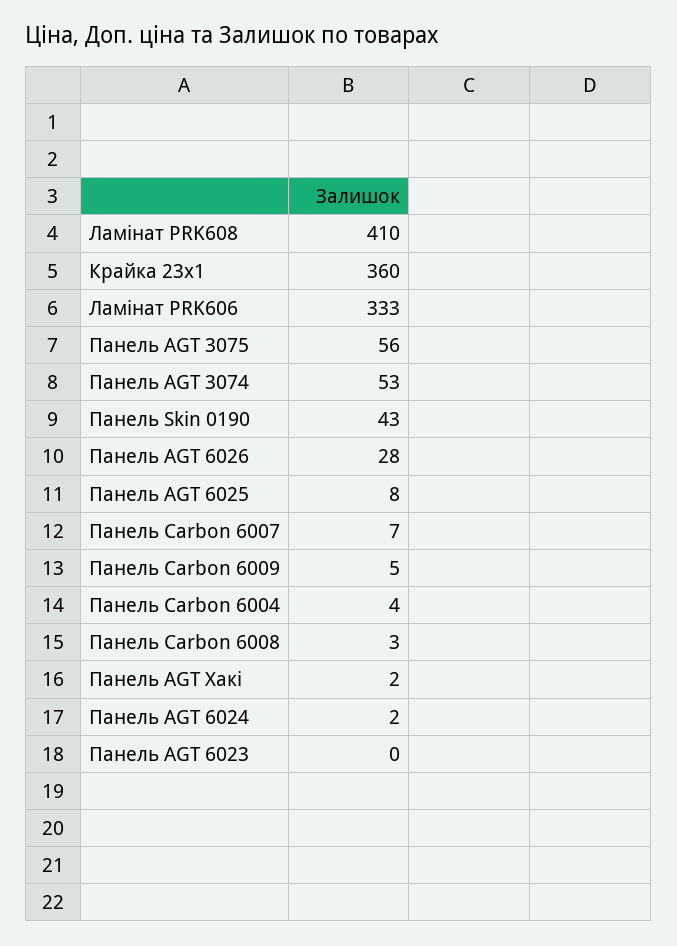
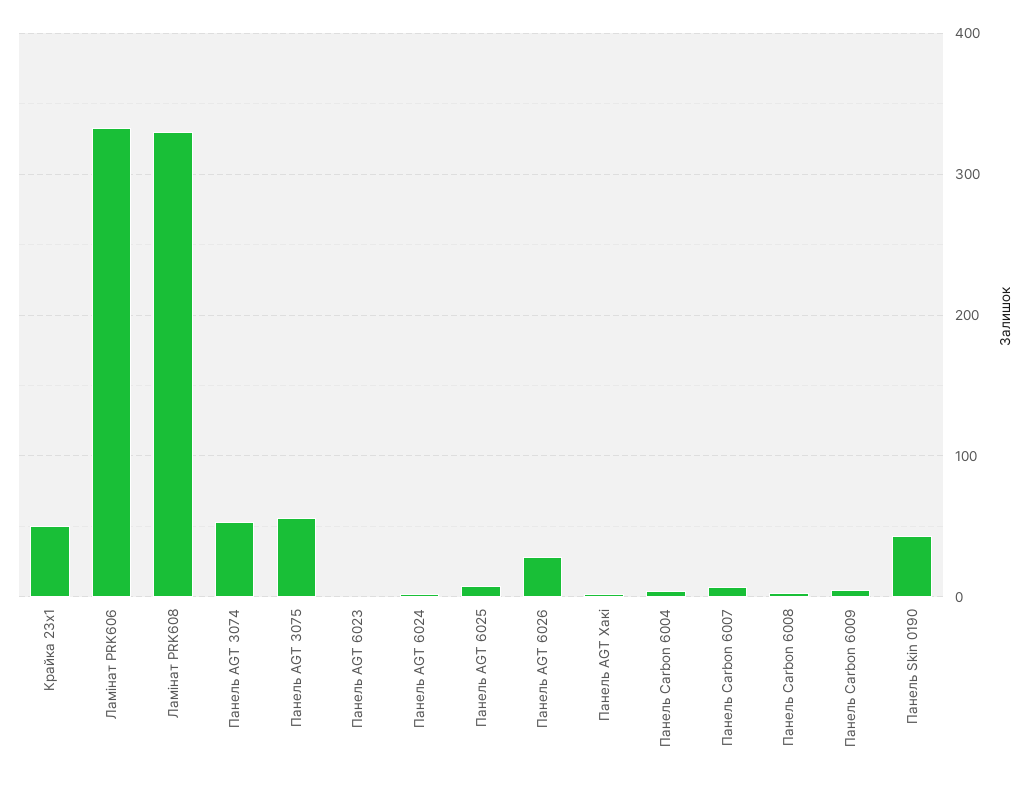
  {
-   "Ламінат PRK608": 410,
+   "Ламінат PRK608": 330,
-   "Крайка 23x1": 360,
+   "Крайка 23x1": 50,
    "Ламінат PRK606": 333,
    "Панель AGT 3075": 56,
    "Панель AGT 3074": 53,
    "Панель Skin 0190": 43,
    "Панель AGT 6026": 28,
    "Панель AGT 6025": 8,
    "Панель Carbon 6007": 7,
    "Панель Carbon 6009": 5,
    "Панель Carbon 6004": 4,
    "Панель Carbon 6008": 3,
    "Панель AGT Хакі": 2,
    "Панель AGT 6024": 2,
    "Панель AGT 6023": 0
  }

